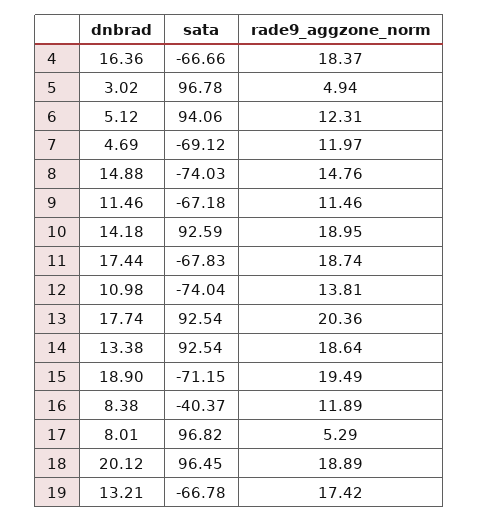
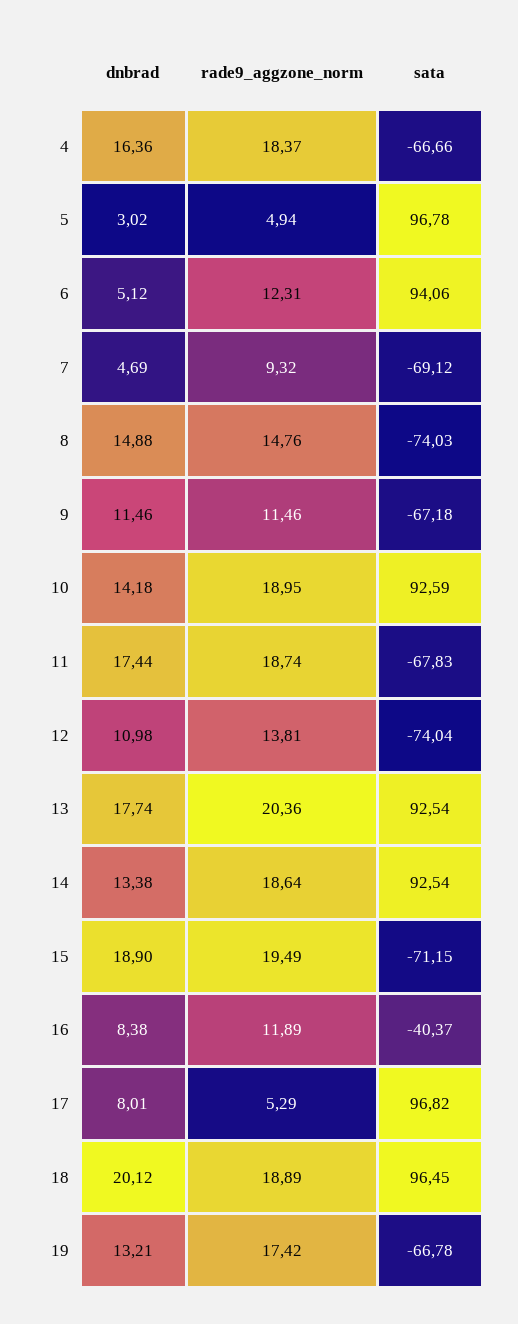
  {
    "dnbrad": {
      "4": 16.36,
      "5": 3.02,
      "6": 5.12,
      "7": 4.69,
      "8": 14.88,
      "9": 11.46,
      "10": 14.18,
      "11": 17.44,
      "12": 10.98,
      "13": 17.74,
      "14": 13.38,
      "15": 18.9,
      "16": 8.38,
      "17": 8.01,
      "18": 20.12,
      "19": 13.21
    },
    "sata": {
      "4": -66.66,
      "5": 96.78,
      "6": 94.06,
      "7": -69.12,
      "8": -74.03,
      "9": -67.18,
      "10": 92.59,
      "11": -67.83,
      "12": -74.04,
      "13": 92.54,
      "14": 92.54,
      "15": -71.15,
      "16": -40.37,
      "17": 96.82,
      "18": 96.45,
      "19": -66.78
    },
    "rade9_aggzone_norm": {
      "4": 18.37,
      "5": 4.94,
      "6": 12.31,
-     "7": 11.97,
+     "7": 9.32,
      "8": 14.76,
      "9": 11.46,
      "10": 18.95,
      "11": 18.74,
      "12": 13.81,
      "13": 20.36,
      "14": 18.64,
      "15": 19.49,
      "16": 11.89,
      "17": 5.29,
      "18": 18.89,
      "19": 17.42
    }
  }

